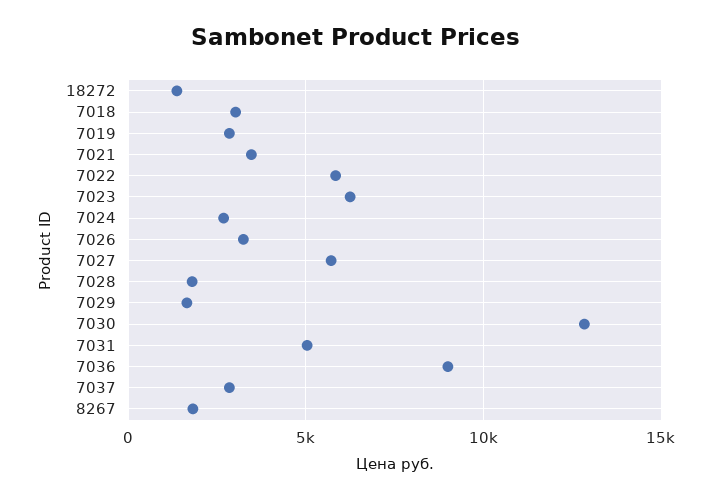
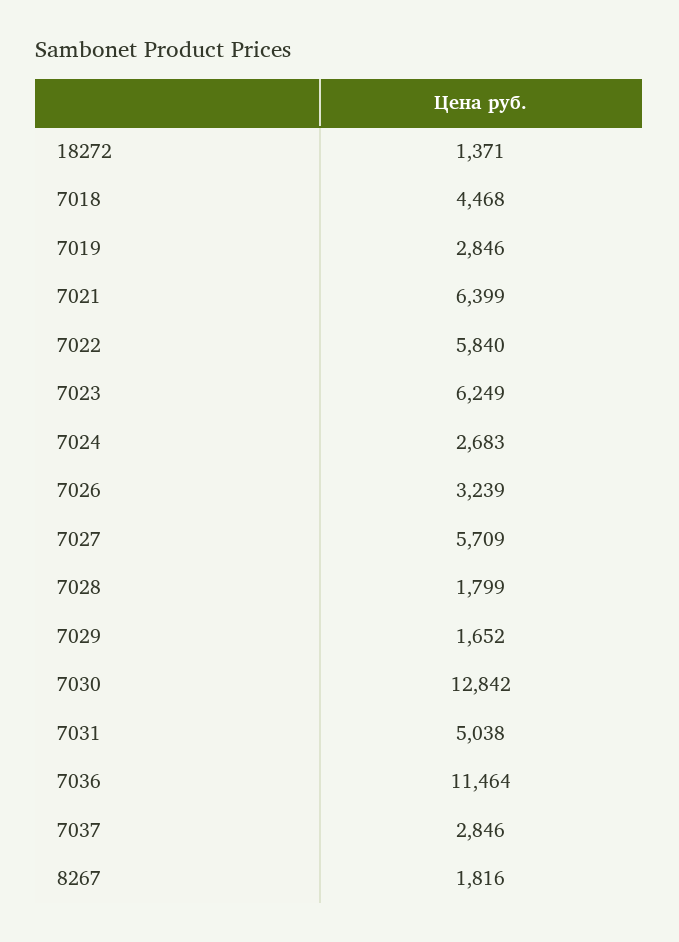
  {
    "18272": 1371,
-   "7018": 3000,
+   "7018": 4468,
    "7019": 2846,
-   "7021": 3500,
+   "7021": 6399,
    "7022": 5840,
    "7023": 6249,
    "7024": 2683,
    "7026": 3239,
    "7027": 5709,
    "7028": 1799,
    "7029": 1652,
    "7030": 12842,
    "7031": 5038,
-   "7036": 9000,
+   "7036": 11464,
    "7037": 2846,
    "8267": 1816
  }

